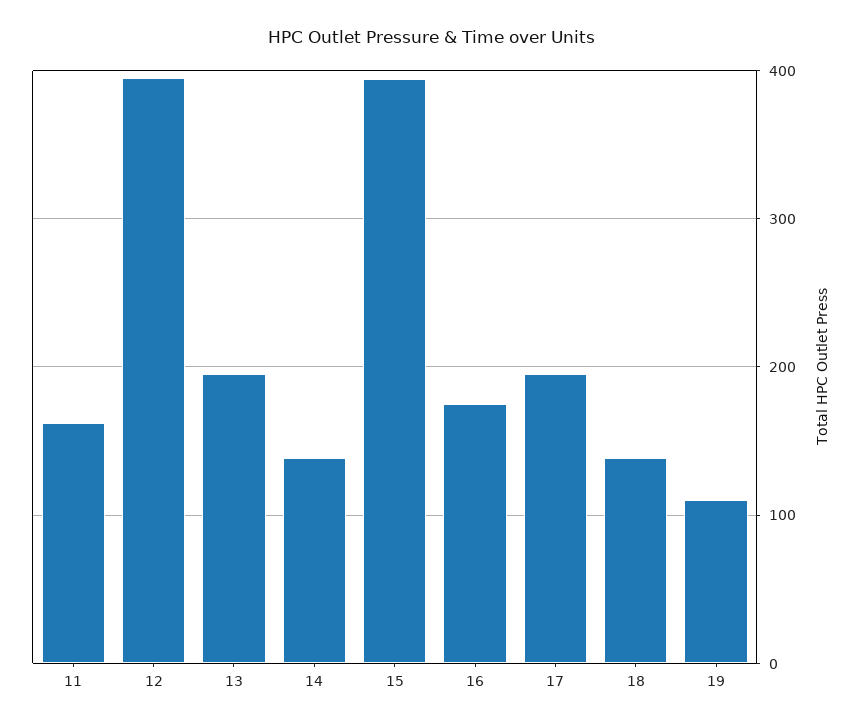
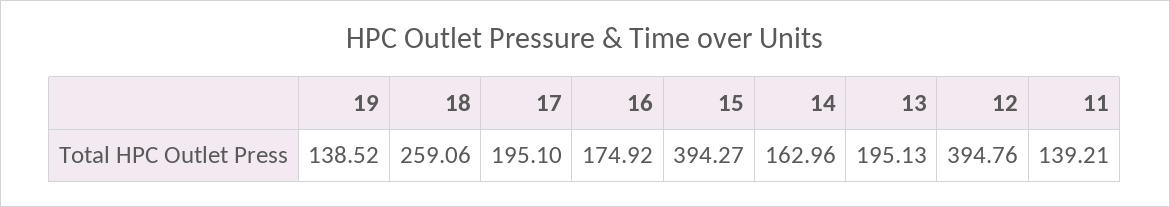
  {
-   "11": 160,
+   "11": 139.21,
    "12": 394.76,
    "13": 195.13,
-   "14": 140,
+   "14": 162.96,
    "15": 394.27,
    "16": 174.92,
    "17": 195.1,
-   "18": 140,
+   "18": 259.06,
-   "19": 110
+   "19": 138.52
  }

